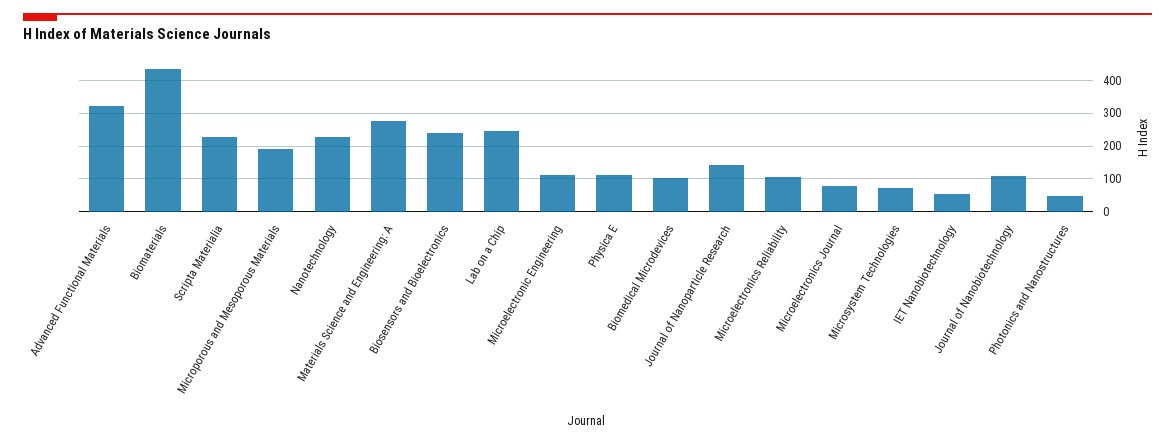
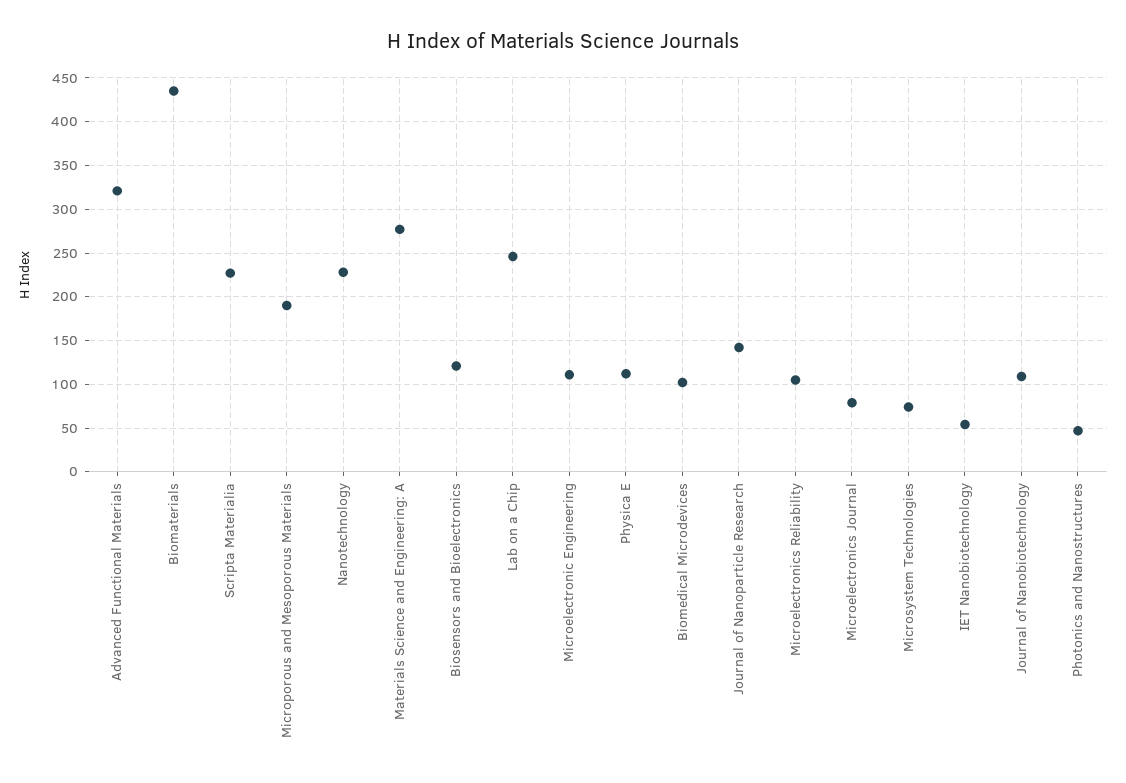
  {
    "Advanced Functional Materials": 320,
    "Biomaterials": 440,
    "Scripta Materialia": 230,
    "Microporous and Mesoporous Materials": 190,
    "Nanotechnology": 230,
    "Materials Science and Engineering: A": 280,
-   "Biosensors and Bioelectronics": 240,
+   "Biosensors and Bioelectronics": 120,
    "Lab on a Chip": 250,
    "Microelectronic Engineering": 110,
    "Physica E": 110,
    "Biomedical Microdevices": 100,
    "Journal of Nanoparticle Research": 140,
    "Microelectronics Reliability": 110,
    "Microelectronics Journal": 80,
    "Microsystem Technologies": 70,
    "IET Nanobiotechnology": 50,
    "Journal of Nanobiotechnology": 110,
    "Photonics and Nanostructures": 50
  }

